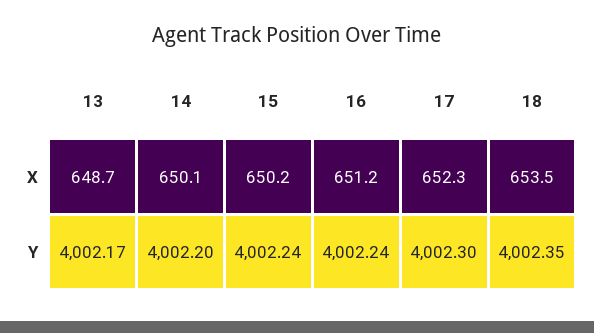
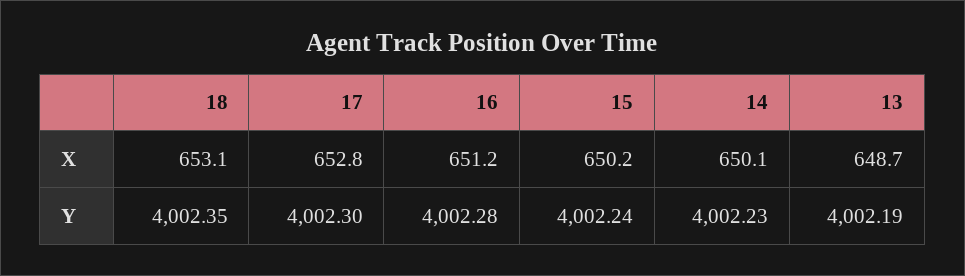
  {
    "13": {
      "X": 648.7,
-     "Y": 4002.17
+     "Y": 4002.19
    },
    "14": {
      "X": 650.1,
-     "Y": 4002.2
+     "Y": 4002.23
    },
    "15": {
      "X": 650.2,
      "Y": 4002.24
    },
    "16": {
      "X": 651.2,
-     "Y": 4002.24
+     "Y": 4002.28
    },
    "17": {
-     "X": 652.3,
+     "X": 652.8,
      "Y": 4002.3
    },
    "18": {
-     "X": 653.5,
+     "X": 653.1,
      "Y": 4002.35
    }
  }

